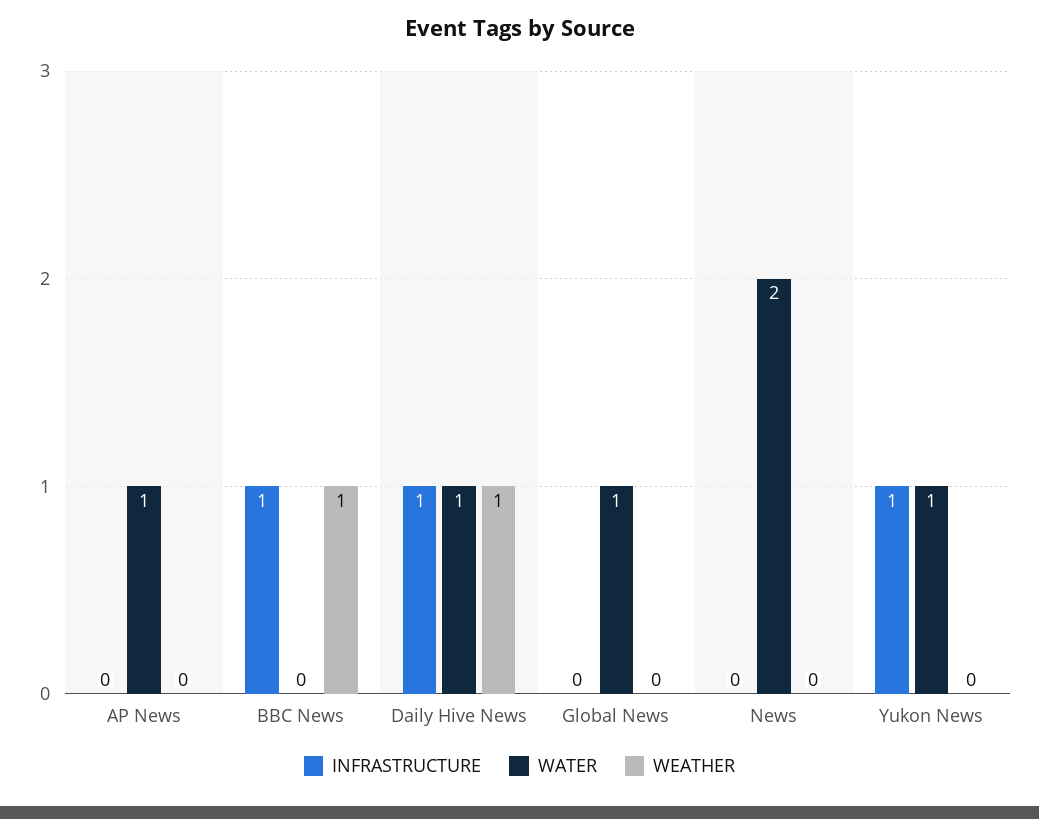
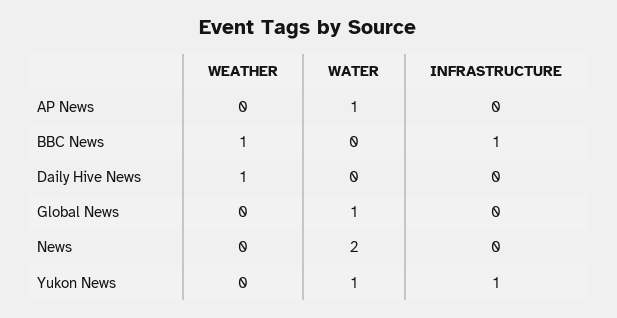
  {
    "INFRASTRUCTURE": {
      "AP News": 0,
      "BBC News": 1,
-     "Daily Hive News": 1,
+     "Daily Hive News": 0,
      "Global News": 0,
      "News": 0,
      "Yukon News": 1
    },
    "WATER": {
      "AP News": 1,
      "BBC News": 0,
-     "Daily Hive News": 1,
+     "Daily Hive News": 0,
      "Global News": 1,
      "News": 2,
      "Yukon News": 1
    },
    "WEATHER": {
      "AP News": 0,
      "BBC News": 1,
      "Daily Hive News": 1,
      "Global News": 0,
      "News": 0,
      "Yukon News": 0
    }
  }

